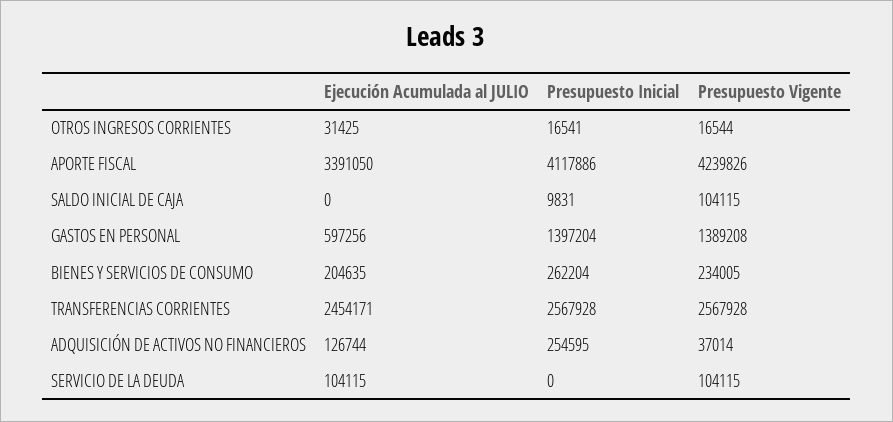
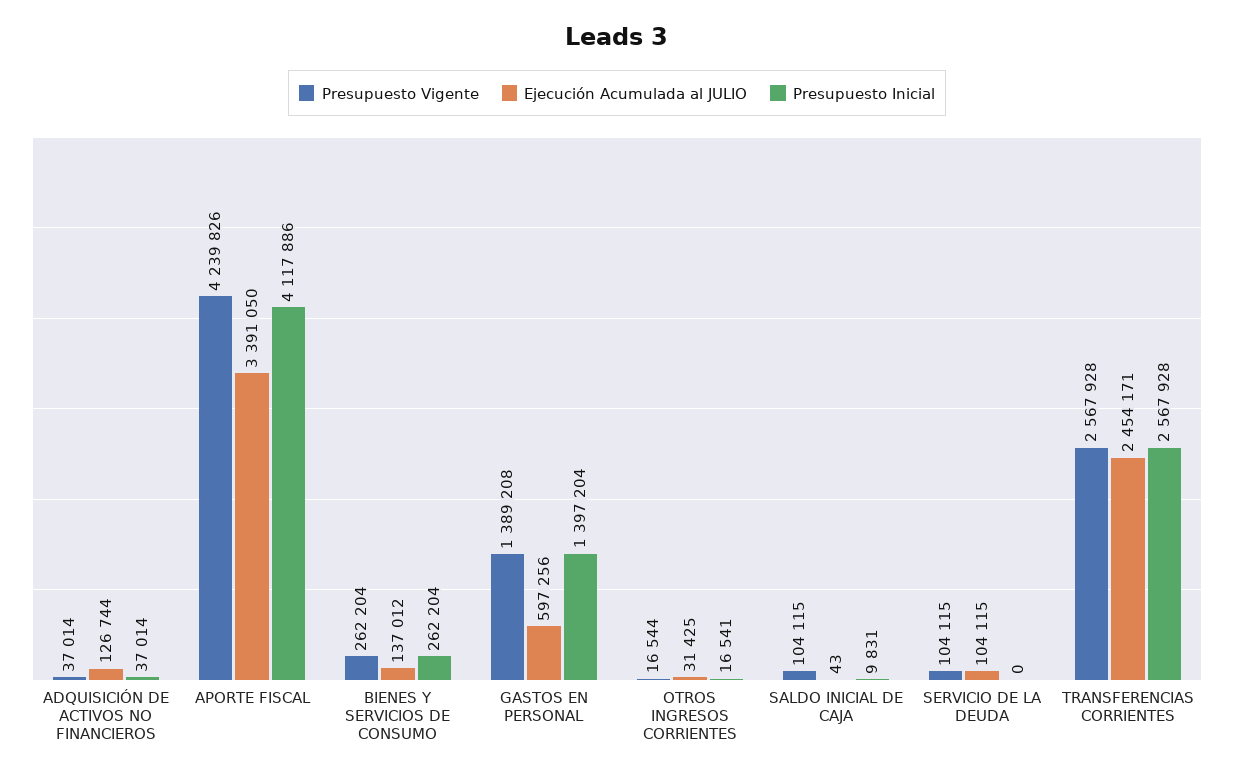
  {
    "Ejecución Acumulada al JULIO": {
      "OTROS INGRESOS CORRIENTES": 31425,
      "APORTE FISCAL": 3391050,
-     "SALDO INICIAL DE CAJA": 0,
+     "SALDO INICIAL DE CAJA": 43,
      "GASTOS EN PERSONAL": 597256,
-     "BIENES Y SERVICIOS DE CONSUMO": 204635,
+     "BIENES Y SERVICIOS DE CONSUMO": 137012,
      "TRANSFERENCIAS CORRIENTES": 2454171,
      "ADQUISICIÓN DE ACTIVOS NO FINANCIEROS": 126744,
      "SERVICIO DE LA DEUDA": 104115
    },
    "Presupuesto Inicial": {
      "OTROS INGRESOS CORRIENTES": 16541,
      "APORTE FISCAL": 4117886,
      "SALDO INICIAL DE CAJA": 9831,
      "GASTOS EN PERSONAL": 1397204,
      "BIENES Y SERVICIOS DE CONSUMO": 262204,
      "TRANSFERENCIAS CORRIENTES": 2567928,
-     "ADQUISICIÓN DE ACTIVOS NO FINANCIEROS": 254595,
+     "ADQUISICIÓN DE ACTIVOS NO FINANCIEROS": 37014,
      "SERVICIO DE LA DEUDA": 0
    },
    "Presupuesto Vigente": {
      "OTROS INGRESOS CORRIENTES": 16544,
      "APORTE FISCAL": 4239826,
      "SALDO INICIAL DE CAJA": 104115,
      "GASTOS EN PERSONAL": 1389208,
-     "BIENES Y SERVICIOS DE CONSUMO": 234005,
+     "BIENES Y SERVICIOS DE CONSUMO": 262204,
      "TRANSFERENCIAS CORRIENTES": 2567928,
      "ADQUISICIÓN DE ACTIVOS NO FINANCIEROS": 37014,
      "SERVICIO DE LA DEUDA": 104115
    }
  }

